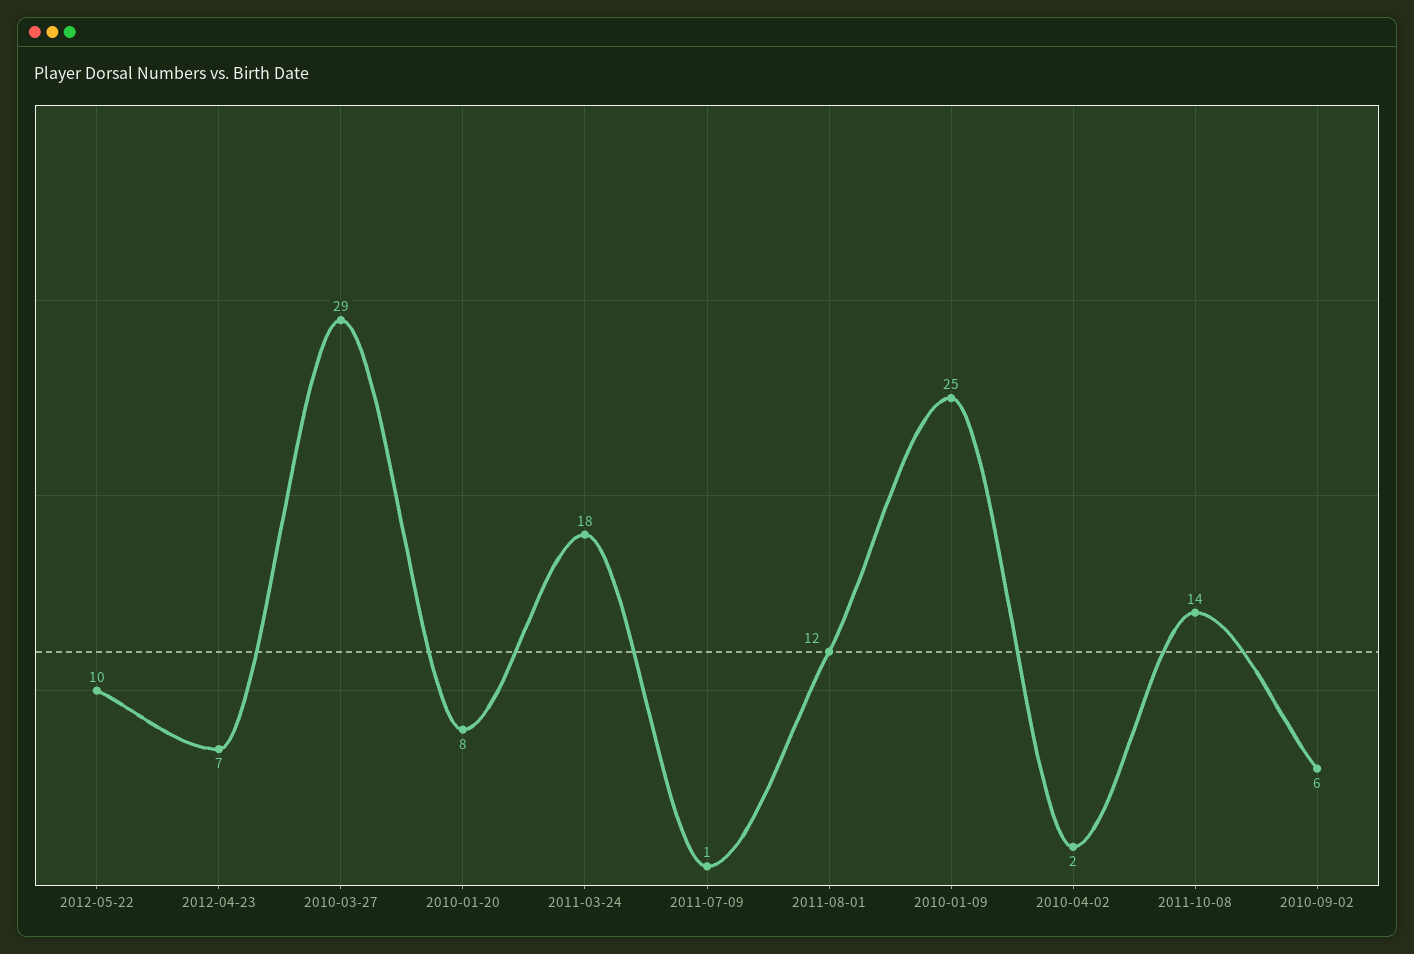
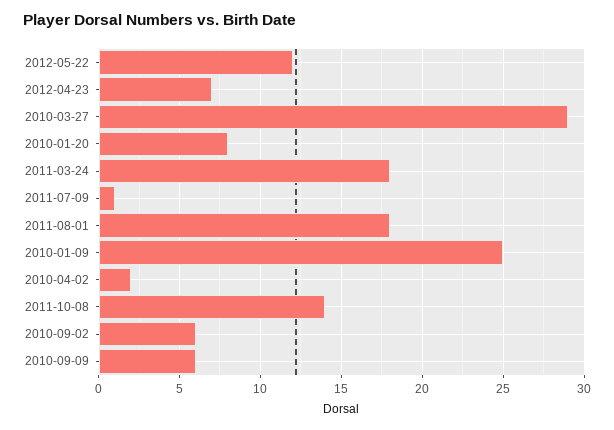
  {
-   "2012-05-22": 10,
+   "2012-05-22": 12,
    "2012-04-23": 7,
    "2010-03-27": 29,
    "2010-01-20": 8,
    "2011-03-24": 18,
    "2011-07-09": 1,
-   "2011-08-01": 12,
+   "2011-08-01": 18,
    "2010-01-09": 25,
    "2010-04-02": 2,
    "2011-10-08": 14,
-   "2010-09-02": 6
+   "2010-09-02": 6,
+   "2010-09-09": 6
  }

